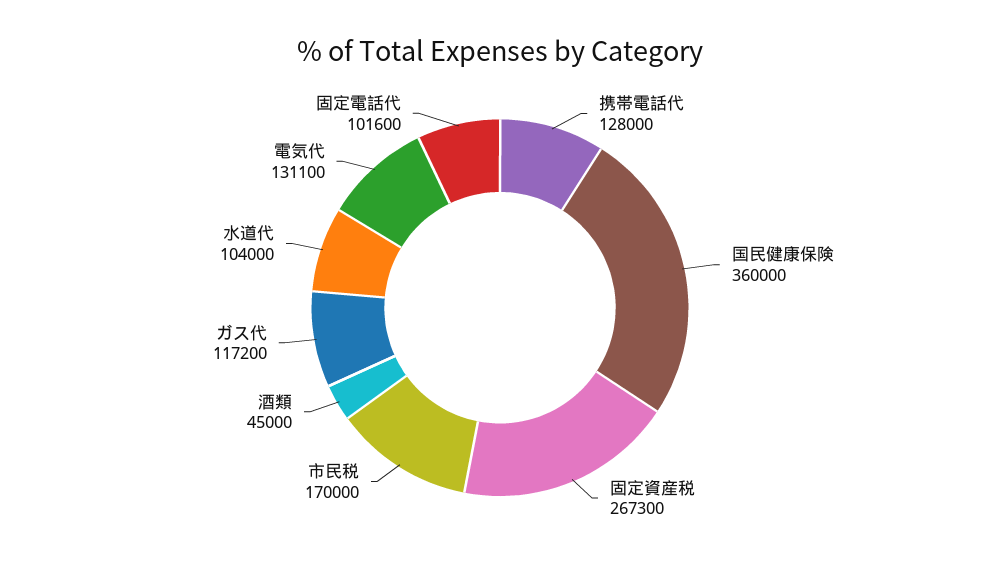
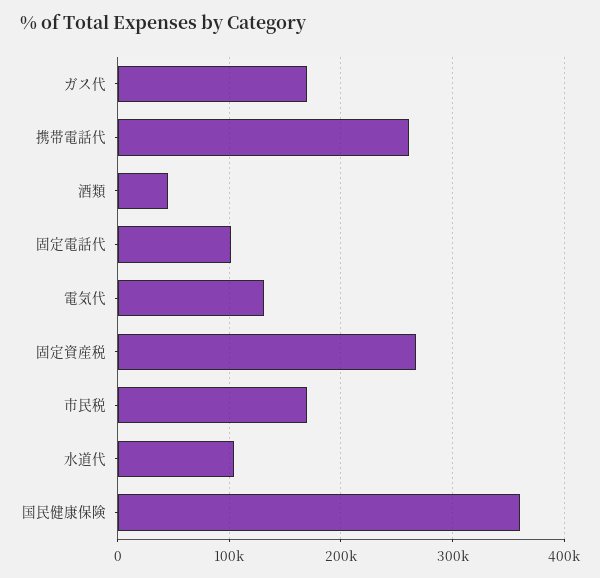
  {
-   "携帯電話代": 128000,
+   "携帯電話代": 260000,
    "国民健康保険": 360000,
    "固定資産税": 267300,
    "市民税": 170000,
    "酒類": 45000,
-   "ガス代": 117200,
+   "ガス代": 170000,
    "水道代": 104000,
    "電気代": 131100,
    "固定電話代": 101600
  }

